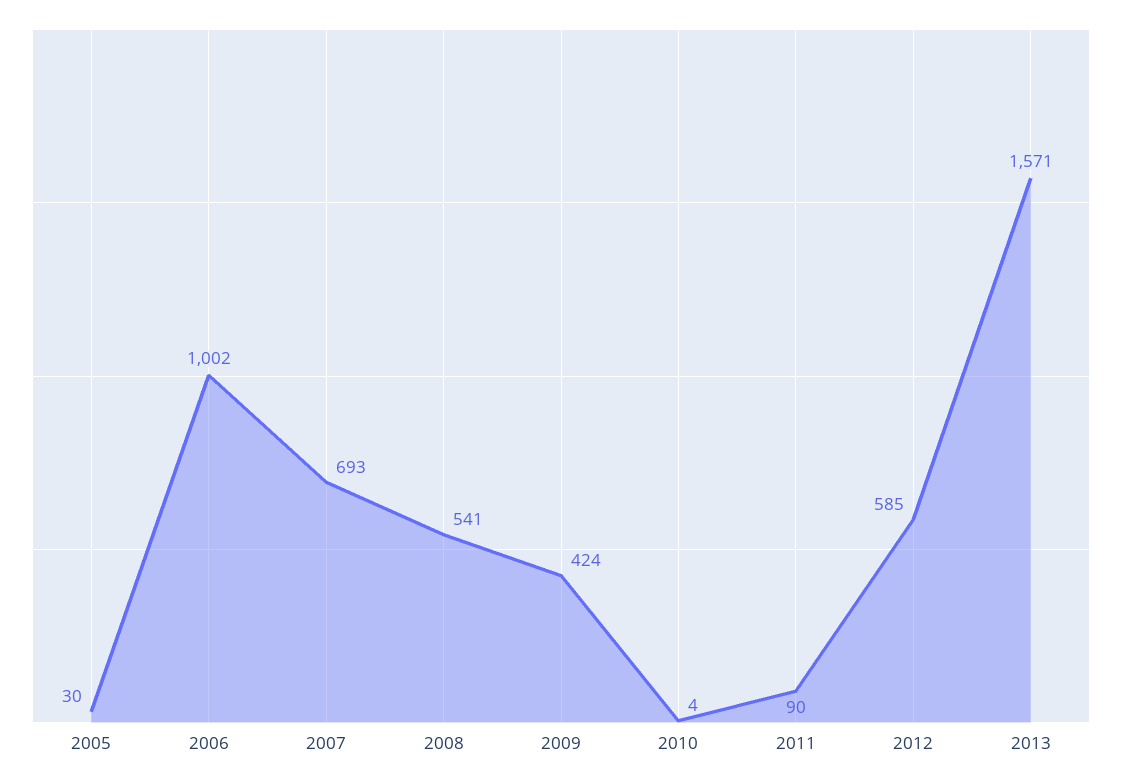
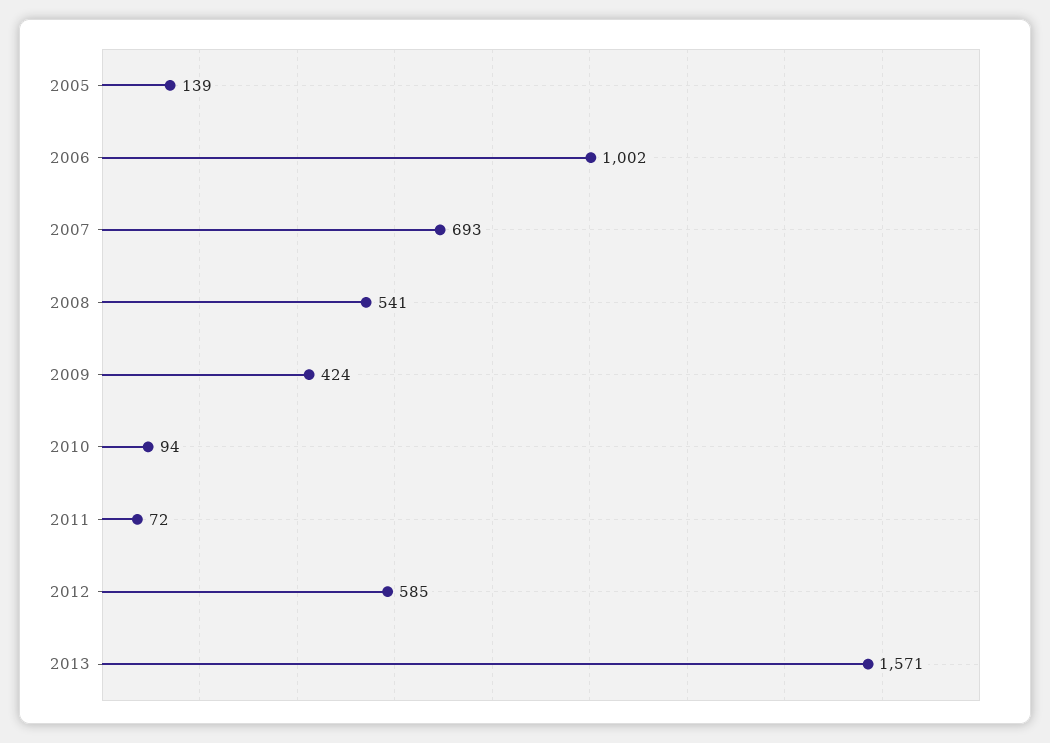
  {
-   "2005": 30,
+   "2005": 139,
    "2006": 1002,
    "2007": 693,
    "2008": 541,
    "2009": 424,
-   "2010": 4,
+   "2010": 94,
-   "2011": 90,
+   "2011": 72,
    "2012": 585,
    "2013": 1571
  }

